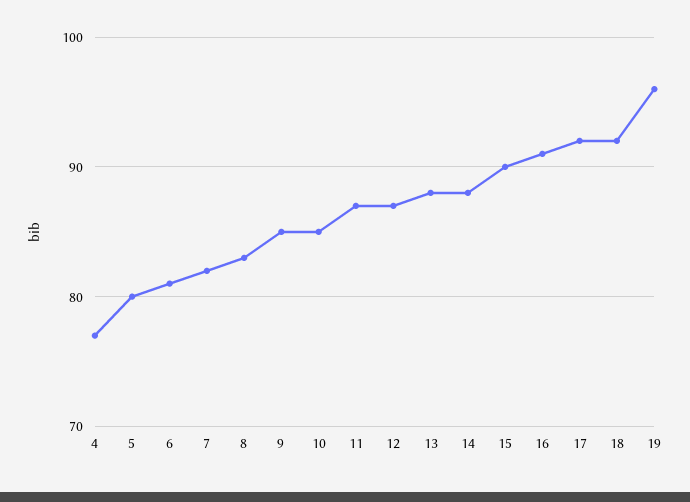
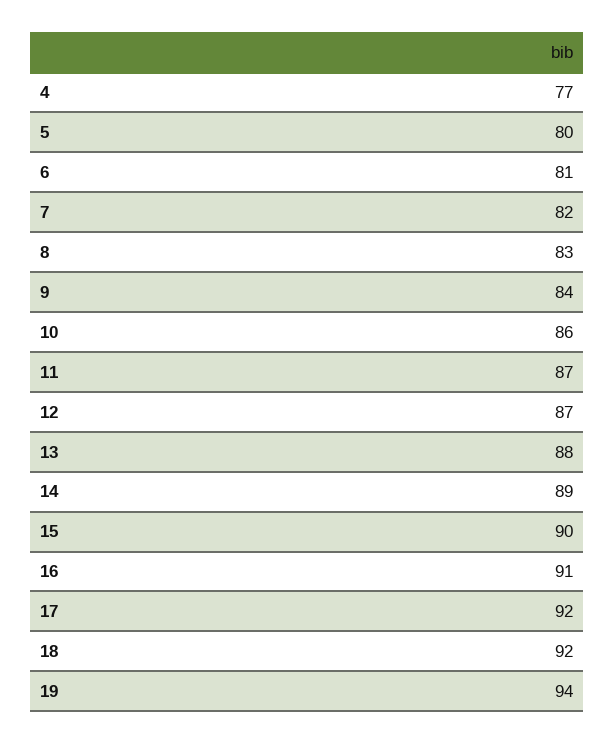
  {
    "4": 77,
    "5": 80,
    "6": 81,
    "7": 82,
    "8": 83,
-   "9": 85,
+   "9": 84,
-   "10": 85,
+   "10": 86,
    "11": 87,
    "12": 87,
    "13": 88,
-   "14": 88,
+   "14": 89,
    "15": 90,
    "16": 91,
    "17": 92,
    "18": 92,
-   "19": 96
+   "19": 94
  }

